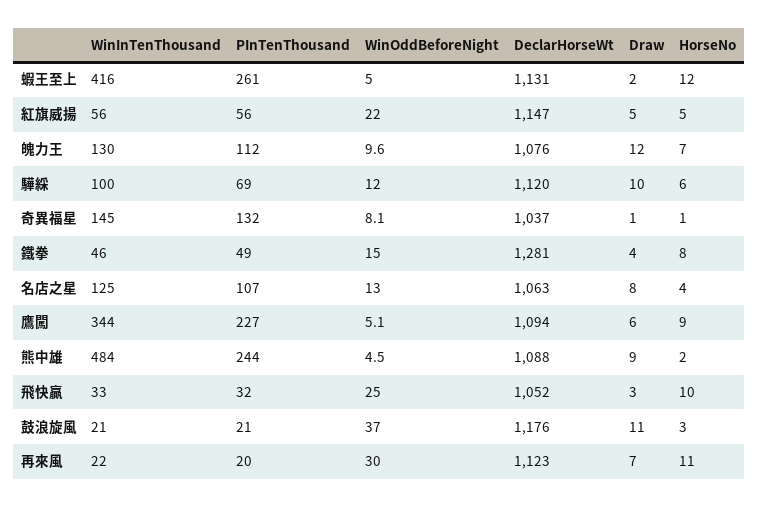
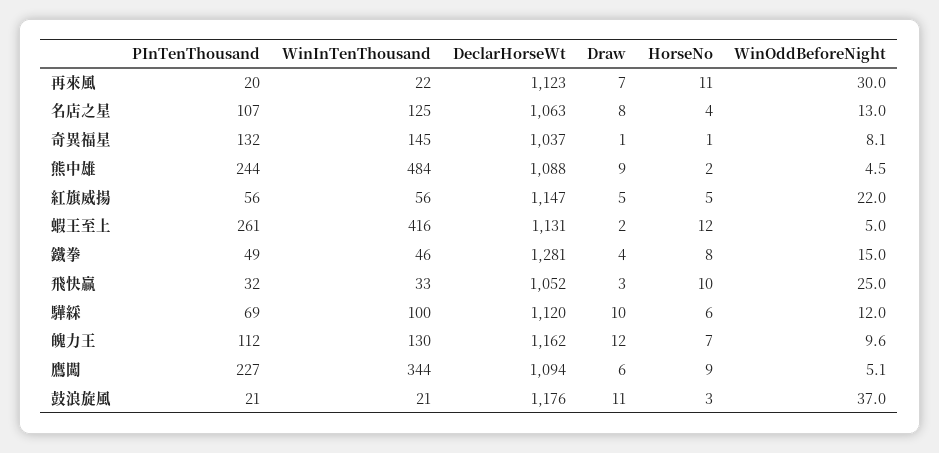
  {
    "WinInTenThousand": {
      "蝦王至上": 416,
      "紅旗威揚": 56,
      "魄力王": 130,
      "驊綵": 100,
      "奇異福星": 145,
      "鐵拳": 46,
      "名店之星": 125,
      "鷹闖": 344,
      "熊中雄": 484,
      "飛快贏": 33,
      "鼓浪旋風": 21,
      "再來風": 22
    },
    "PInTenThousand": {
      "蝦王至上": 261,
      "紅旗威揚": 56,
      "魄力王": 112,
      "驊綵": 69,
      "奇異福星": 132,
      "鐵拳": 49,
      "名店之星": 107,
      "鷹闖": 227,
      "熊中雄": 244,
      "飛快贏": 32,
      "鼓浪旋風": 21,
      "再來風": 20
    },
    "WinOddBeforeNight": {
      "蝦王至上": 5,
      "紅旗威揚": 22,
      "魄力王": 9.6,
      "驊綵": 12,
      "奇異福星": 8.1,
      "鐵拳": 15,
      "名店之星": 13,
      "鷹闖": 5.1,
      "熊中雄": 4.5,
      "飛快贏": 25,
      "鼓浪旋風": 37,
      "再來風": 30
    },
    "DeclarHorseWt": {
      "蝦王至上": 1131,
      "紅旗威揚": 1147,
-     "魄力王": 1076,
+     "魄力王": 1162,
      "驊綵": 1120,
      "奇異福星": 1037,
      "鐵拳": 1281,
      "名店之星": 1063,
      "鷹闖": 1094,
      "熊中雄": 1088,
      "飛快贏": 1052,
      "鼓浪旋風": 1176,
      "再來風": 1123
    },
    "Draw": {
      "蝦王至上": 2,
      "紅旗威揚": 5,
      "魄力王": 12,
      "驊綵": 10,
      "奇異福星": 1,
      "鐵拳": 4,
      "名店之星": 8,
      "鷹闖": 6,
      "熊中雄": 9,
      "飛快贏": 3,
      "鼓浪旋風": 11,
      "再來風": 7
    },
    "HorseNo": {
      "蝦王至上": 12,
      "紅旗威揚": 5,
      "魄力王": 7,
      "驊綵": 6,
      "奇異福星": 1,
      "鐵拳": 8,
      "名店之星": 4,
      "鷹闖": 9,
      "熊中雄": 2,
      "飛快贏": 10,
      "鼓浪旋風": 3,
      "再來風": 11
    }
  }

